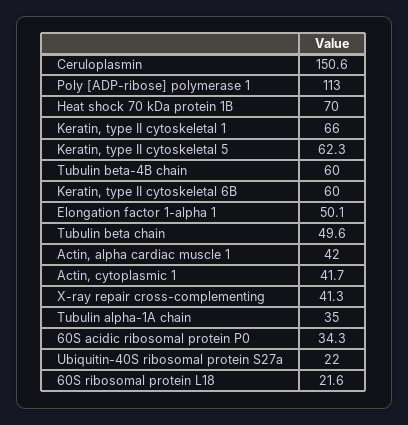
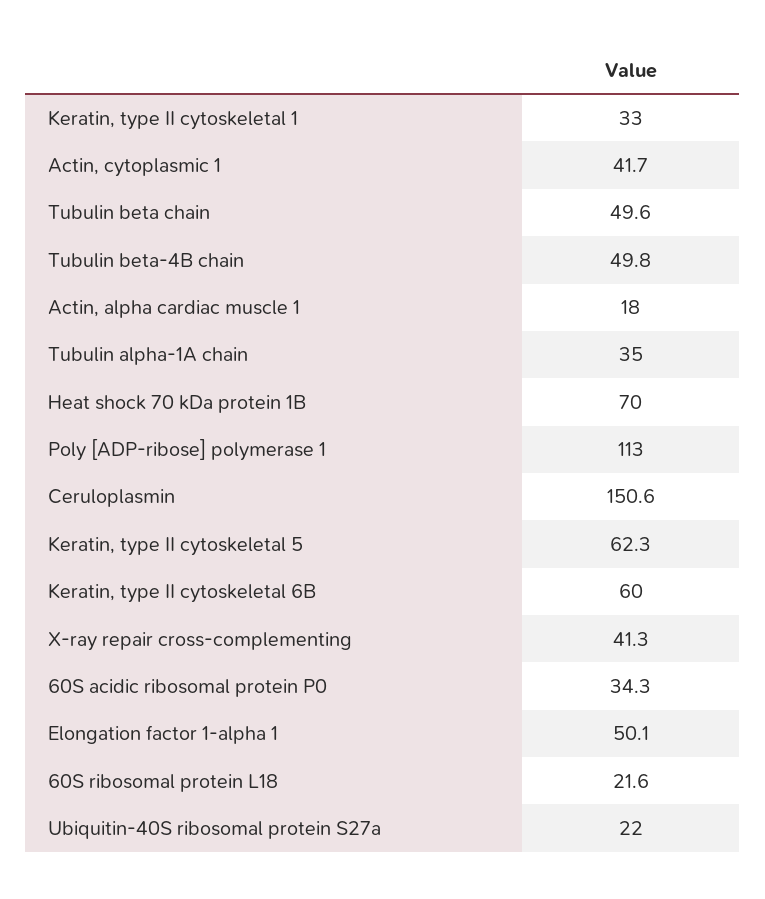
  {
    "Ceruloplasmin": 150.6,
    "Poly [ADP-ribose] polymerase 1": 113,
    "Heat shock 70 kDa protein 1B": 70,
-   "Keratin, type II cytoskeletal 1": 66,
+   "Keratin, type II cytoskeletal 1": 33,
    "Keratin, type II cytoskeletal 5": 62.3,
-   "Tubulin beta-4B chain": 60,
+   "Tubulin beta-4B chain": 49.8,
    "Keratin, type II cytoskeletal 6B": 60,
    "Elongation factor 1-alpha 1": 50.1,
    "Tubulin beta chain": 49.6,
-   "Actin, alpha cardiac muscle 1": 42,
+   "Actin, alpha cardiac muscle 1": 18,
    "Actin, cytoplasmic 1": 41.7,
    "X-ray repair cross-complementing": 41.3,
    "Tubulin alpha-1A chain": 35,
    "60S acidic ribosomal protein P0": 34.3,
    "Ubiquitin-40S ribosomal protein S27a": 22,
    "60S ribosomal protein L18": 21.6
  }

